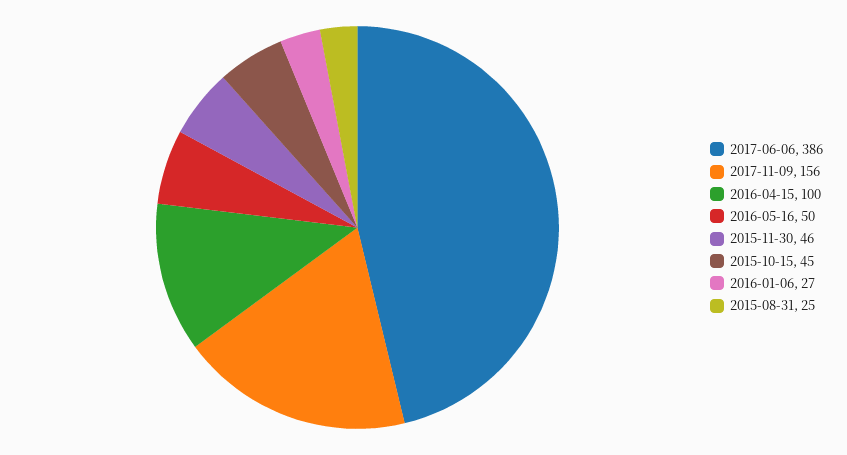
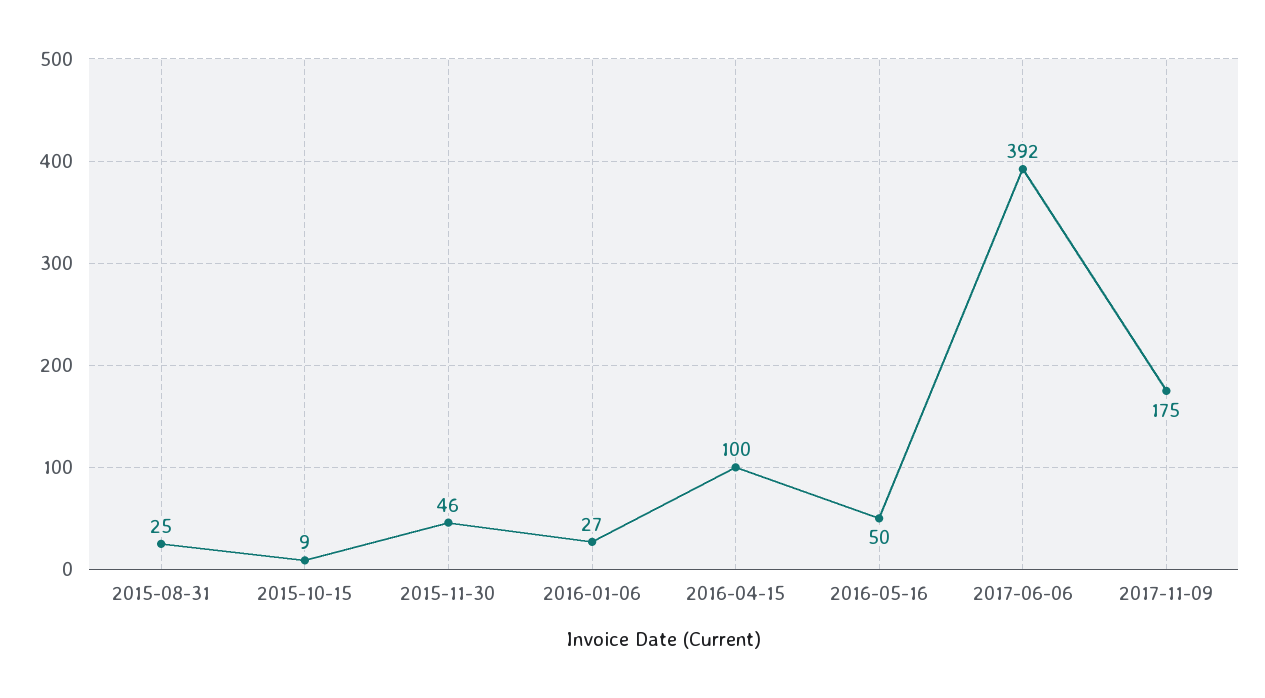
  {
-   "2017-06-06": 386,
+   "2017-06-06": 392,
-   "2017-11-09": 156,
+   "2017-11-09": 175,
    "2016-04-15": 100,
    "2016-05-16": 50,
    "2015-11-30": 46,
-   "2015-10-15": 45,
+   "2015-10-15": 9,
    "2016-01-06": 27,
    "2015-08-31": 25
  }

